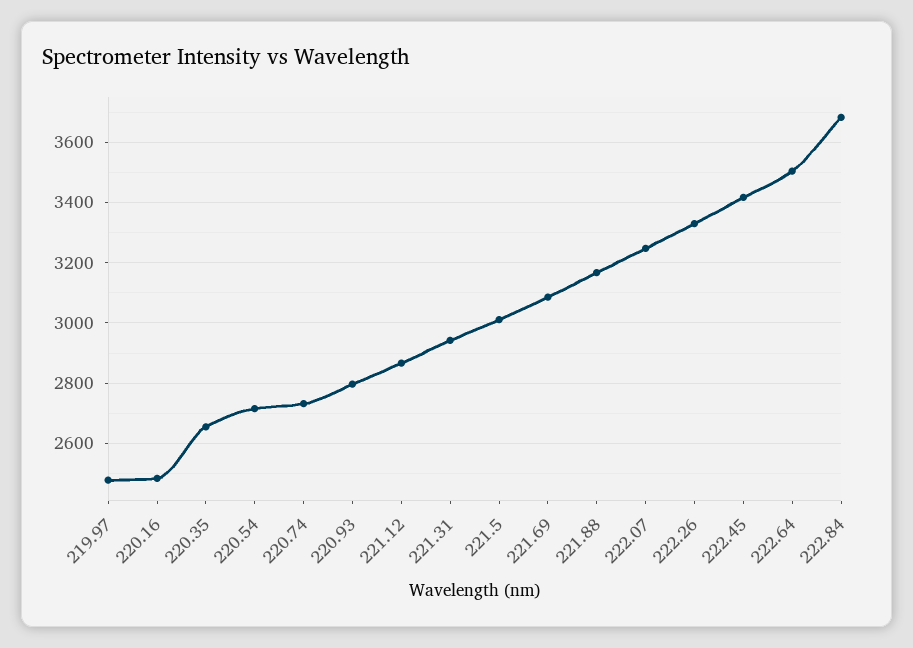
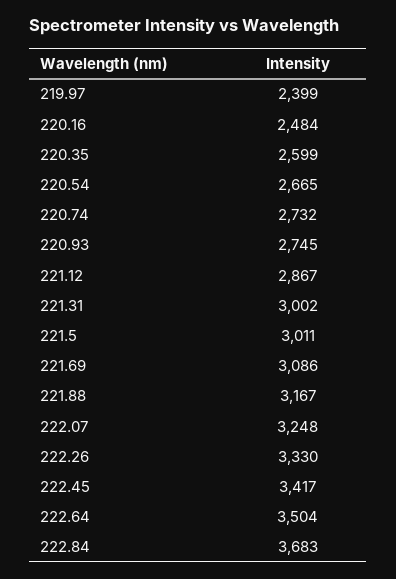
  {
-   "219.97": 2480,
+   "219.97": 2399,
    "220.16": 2484,
-   "220.35": 2660,
+   "220.35": 2599,
-   "220.54": 2720,
+   "220.54": 2665,
    "220.74": 2732,
-   "220.93": 2800,
+   "220.93": 2745,
    "221.12": 2867,
-   "221.31": 2940,
+   "221.31": 3002,
    "221.5": 3011,
    "221.69": 3086,
    "221.88": 3167,
    "222.07": 3248,
    "222.26": 3330,
    "222.45": 3417,
    "222.64": 3504,
    "222.84": 3683
  }

